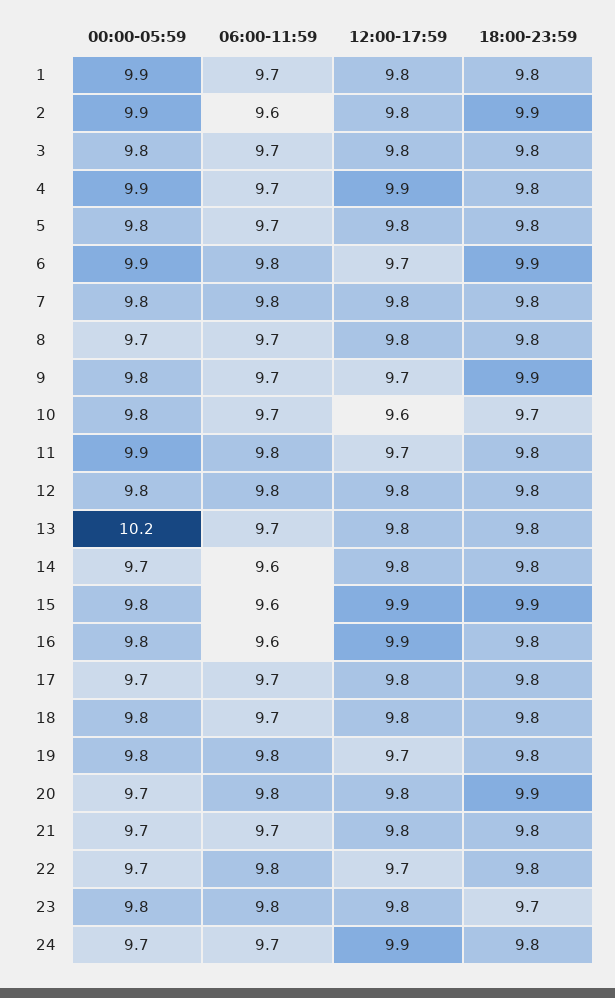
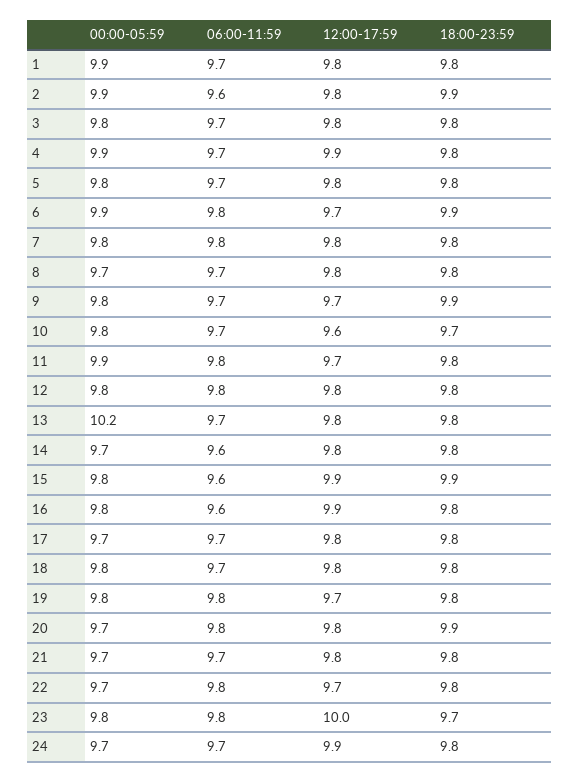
  {
    "00:00-05:59": {
      "1": 9.9,
      "2": 9.9,
      "3": 9.8,
      "4": 9.9,
      "5": 9.8,
      "6": 9.9,
      "7": 9.8,
      "8": 9.7,
      "9": 9.8,
      "10": 9.8,
      "11": 9.9,
      "12": 9.8,
      "13": 10.2,
      "14": 9.7,
      "15": 9.8,
      "16": 9.8,
      "17": 9.7,
      "18": 9.8,
      "19": 9.8,
      "20": 9.7,
      "21": 9.7,
      "22": 9.7,
      "23": 9.8,
      "24": 9.7
    },
    "06:00-11:59": {
      "1": 9.7,
      "2": 9.6,
      "3": 9.7,
      "4": 9.7,
      "5": 9.7,
      "6": 9.8,
      "7": 9.8,
      "8": 9.7,
      "9": 9.7,
      "10": 9.7,
      "11": 9.8,
      "12": 9.8,
      "13": 9.7,
      "14": 9.6,
      "15": 9.6,
      "16": 9.6,
      "17": 9.7,
      "18": 9.7,
      "19": 9.8,
      "20": 9.8,
      "21": 9.7,
      "22": 9.8,
      "23": 9.8,
      "24": 9.7
    },
    "12:00-17:59": {
      "1": 9.8,
      "2": 9.8,
      "3": 9.8,
      "4": 9.9,
      "5": 9.8,
      "6": 9.7,
      "7": 9.8,
      "8": 9.8,
      "9": 9.7,
      "10": 9.6,
      "11": 9.7,
      "12": 9.8,
      "13": 9.8,
      "14": 9.8,
      "15": 9.9,
      "16": 9.9,
      "17": 9.8,
      "18": 9.8,
      "19": 9.7,
      "20": 9.8,
      "21": 9.8,
      "22": 9.7,
-     "23": 9.8,
+     "23": 10,
      "24": 9.9
    },
    "18:00-23:59": {
      "1": 9.8,
      "2": 9.9,
      "3": 9.8,
      "4": 9.8,
      "5": 9.8,
      "6": 9.9,
      "7": 9.8,
      "8": 9.8,
      "9": 9.9,
      "10": 9.7,
      "11": 9.8,
      "12": 9.8,
      "13": 9.8,
      "14": 9.8,
      "15": 9.9,
      "16": 9.8,
      "17": 9.8,
      "18": 9.8,
      "19": 9.8,
      "20": 9.9,
      "21": 9.8,
      "22": 9.8,
      "23": 9.7,
      "24": 9.8
    }
  }

